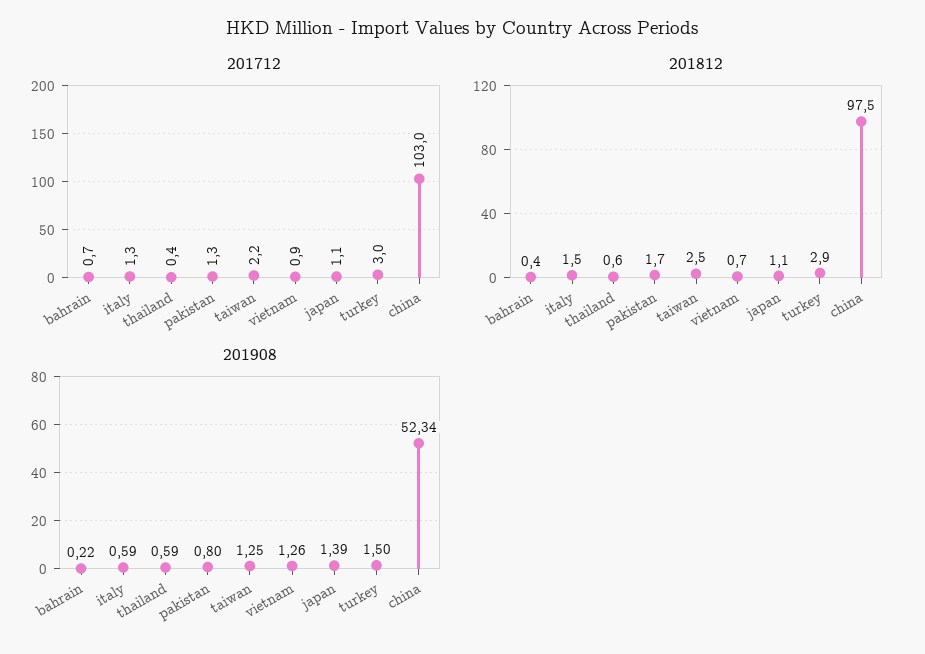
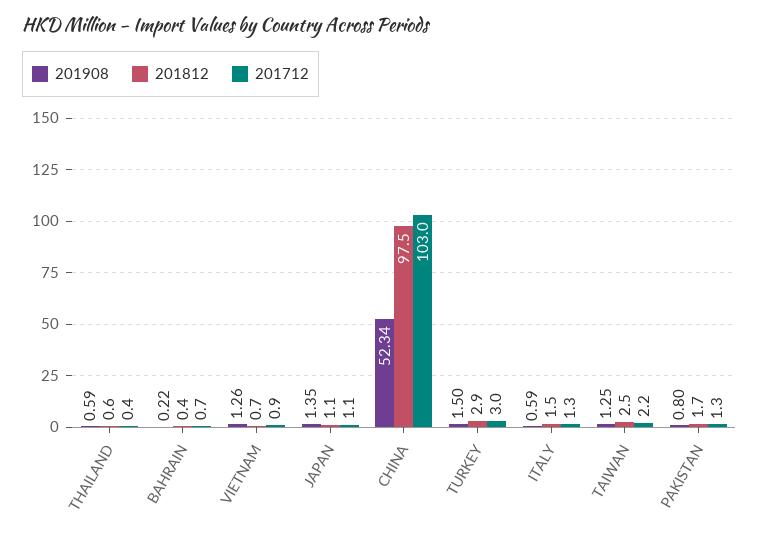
  {
    "201712": {
      "bahrain": 0.7,
      "italy": 1.3,
      "thailand": 0.4,
      "pakistan": 1.3,
      "taiwan": 2.2,
      "vietnam": 0.9,
      "japan": 1.1,
      "turkey": 3,
      "china": 103
    },
    "201812": {
      "bahrain": 0.4,
      "italy": 1.5,
      "thailand": 0.6,
      "pakistan": 1.7,
      "taiwan": 2.5,
      "vietnam": 0.7,
      "japan": 1.1,
      "turkey": 2.9,
      "china": 97.5
    },
    "201908": {
      "bahrain": 0.22,
      "italy": 0.59,
      "thailand": 0.59,
      "pakistan": 0.8,
      "taiwan": 1.25,
      "vietnam": 1.26,
-     "japan": 1.39,
+     "japan": 1.35,
      "turkey": 1.5,
      "china": 52.34
    }
  }

